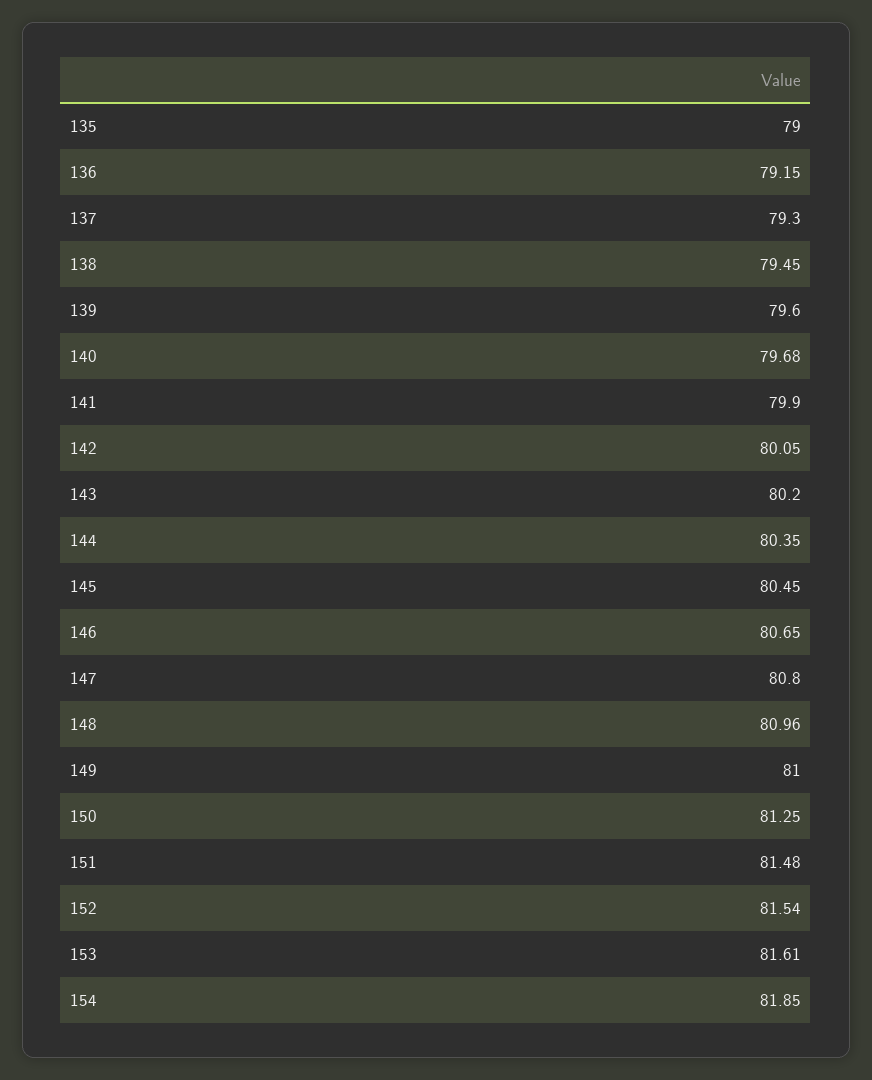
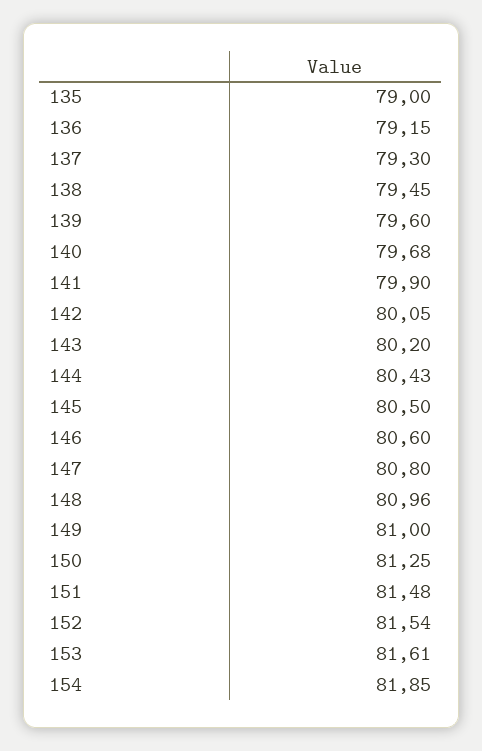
  {
    "135": 79,
    "136": 79.15,
    "137": 79.3,
    "138": 79.45,
    "139": 79.6,
    "140": 79.68,
    "141": 79.9,
    "142": 80.05,
    "143": 80.2,
-   "144": 80.35,
+   "144": 80.43,
-   "145": 80.45,
+   "145": 80.5,
-   "146": 80.65,
+   "146": 80.6,
    "147": 80.8,
    "148": 80.96,
    "149": 81,
    "150": 81.25,
    "151": 81.48,
    "152": 81.54,
    "153": 81.61,
    "154": 81.85
  }

